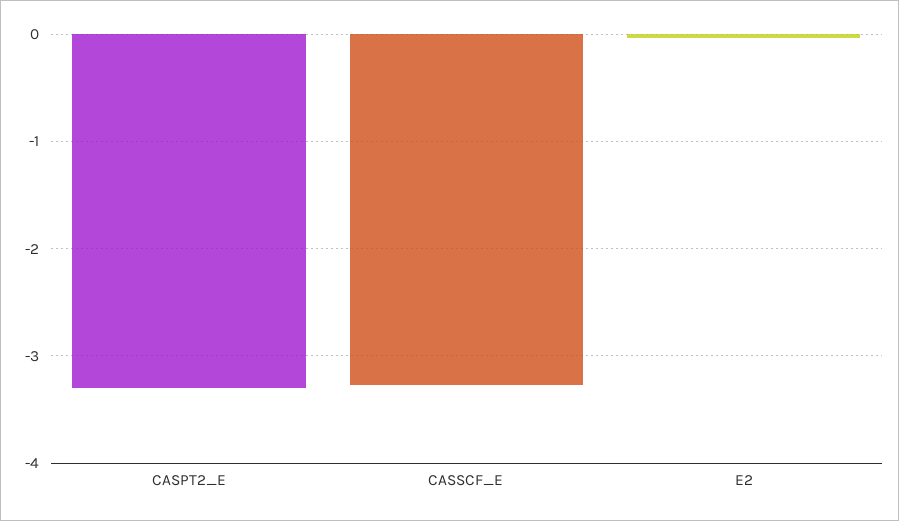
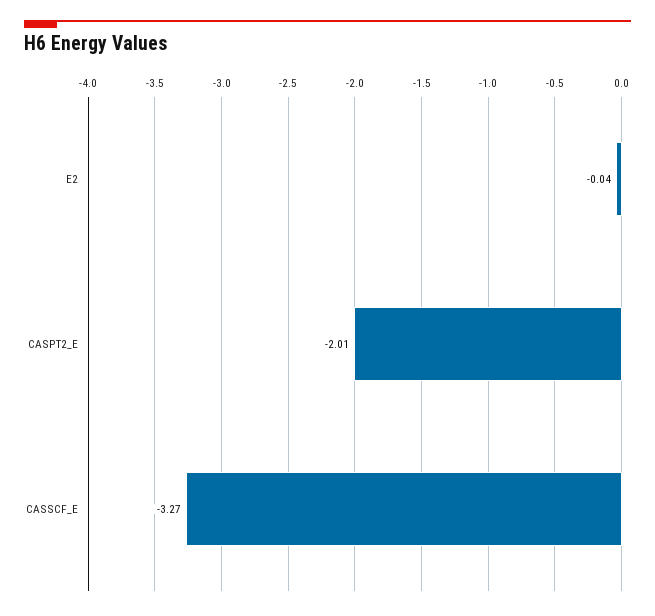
  {
-   "CASPT2_E": -3.3,
+   "CASPT2_E": -2.01,
    "CASSCF_E": -3.27,
    "E2": -0.04
  }

